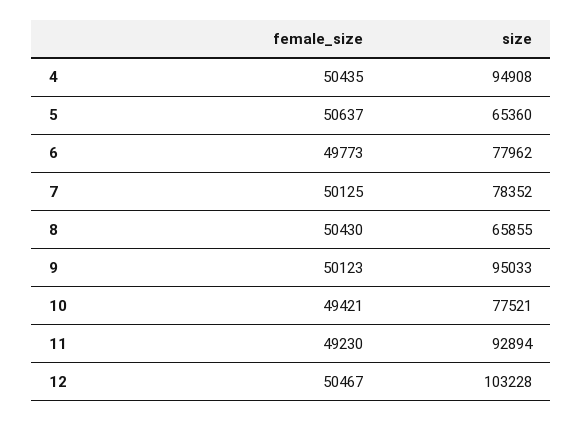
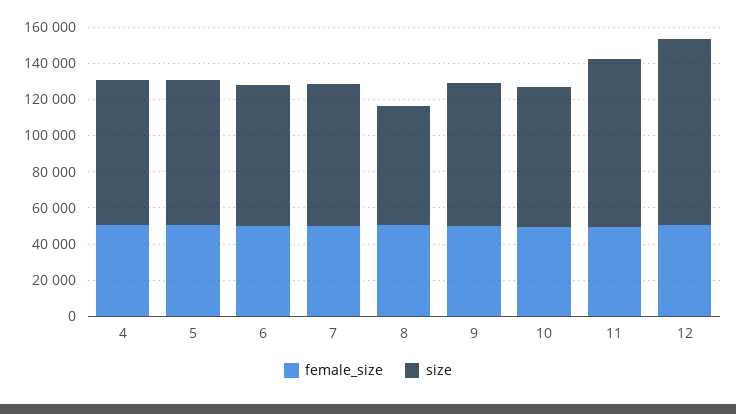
  {
    "female_size": {
      "4": 50435,
      "5": 50637,
      "6": 49773,
      "7": 50125,
      "8": 50430,
      "9": 50123,
      "10": 49421,
      "11": 49230,
      "12": 50467
    },
    "size": {
-     "4": 94908,
+     "4": 80000,
-     "5": 65360,
+     "5": 80000,
      "6": 77962,
      "7": 78352,
      "8": 65855,
-     "9": 95033,
+     "9": 80000,
      "10": 77521,
      "11": 92894,
      "12": 103228
    }
  }

